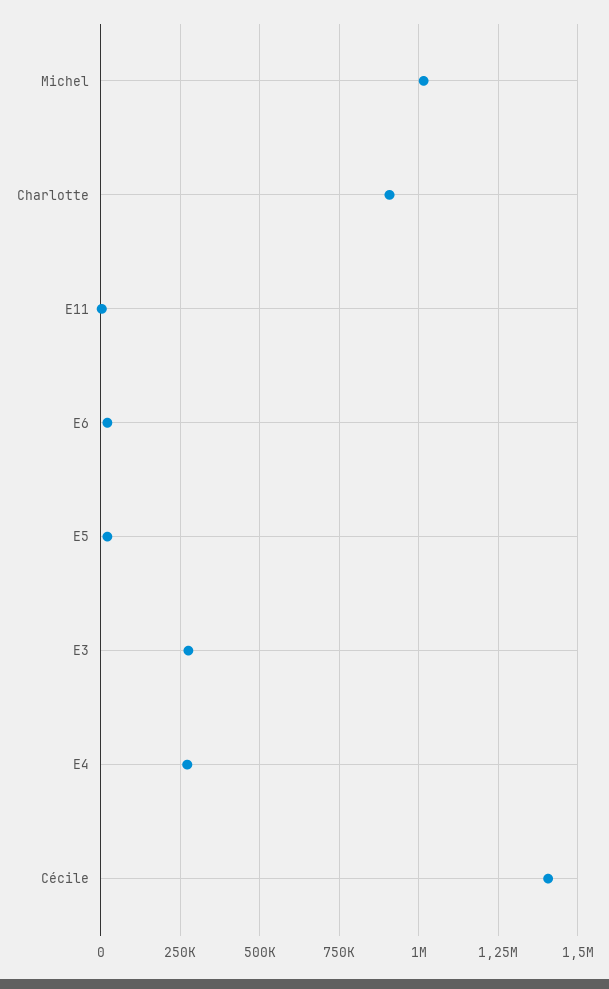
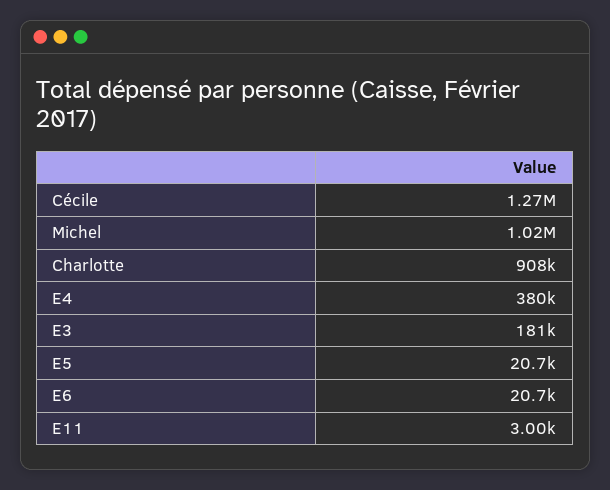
  {
    "Michel": 1020000,
    "Charlotte": 908000,
    "E11": 3000,
    "E6": 20700,
    "E5": 20700,
-   "E3": 275000,
+   "E3": 181000,
-   "E4": 275000,
+   "E4": 380000,
-   "Cécile": 1400000
+   "Cécile": 1270000
  }

